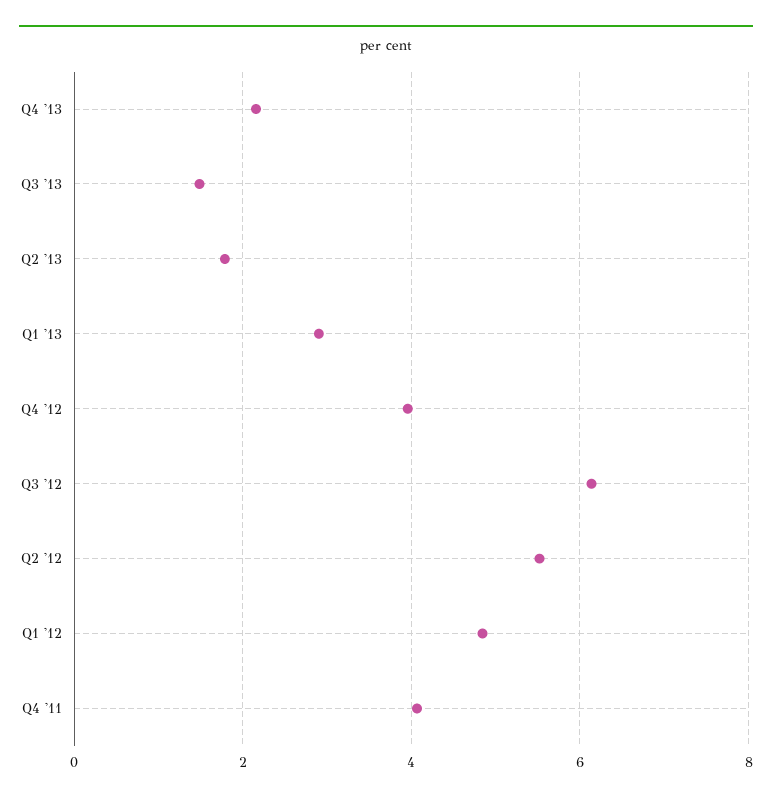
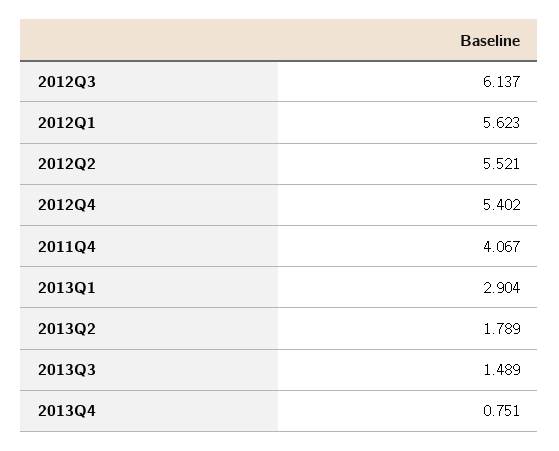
  {
-   "Q4 '13": 2.2,
+   "Q4 '13": 0.751,
    "Q3 '13": 1.489,
    "Q2 '13": 1.789,
    "Q1 '13": 2.904,
-   "Q4 '12": 4,
+   "Q4 '12": 5.402,
    "Q3 '12": 6.137,
    "Q2 '12": 5.521,
-   "Q1 '12": 4.8,
+   "Q1 '12": 5.623,
    "Q4 '11": 4.067
  }

